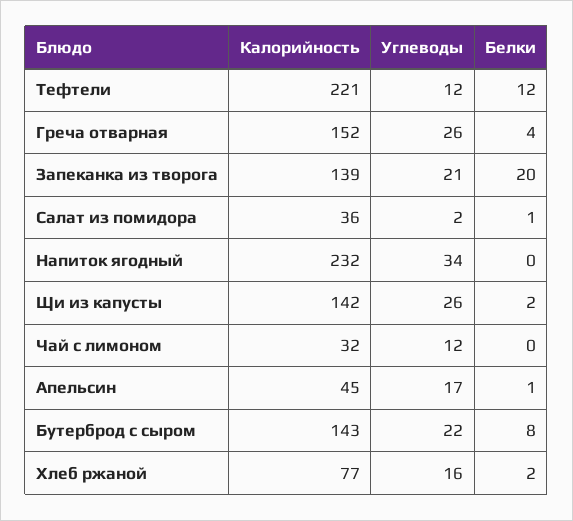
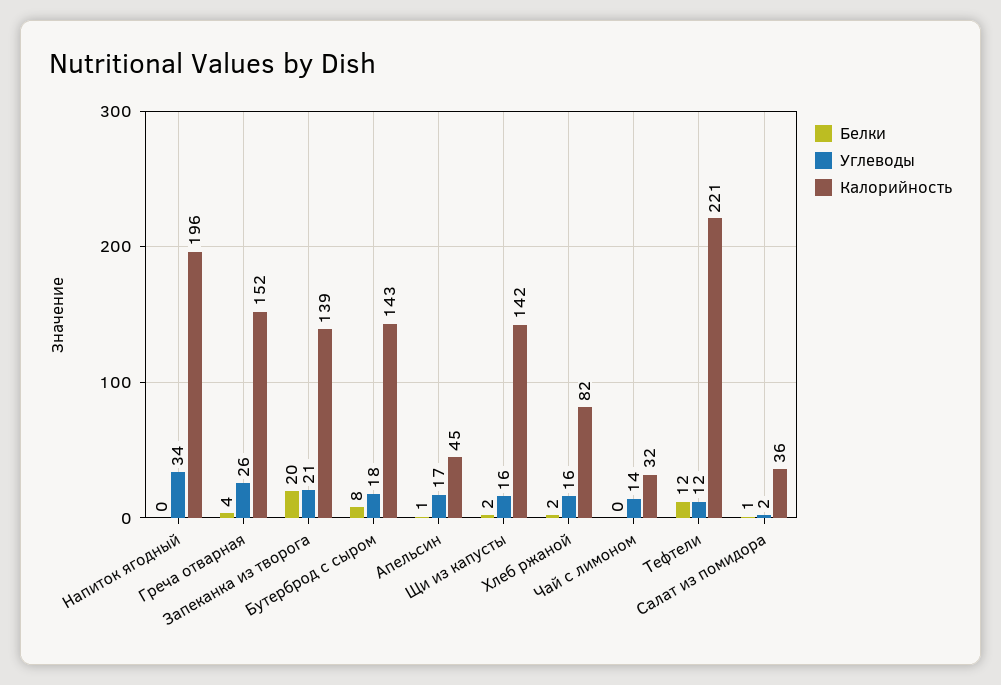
  {
    "Калорийность": {
      "Тефтели": 221,
      "Греча отварная": 152,
      "Запеканка из творога": 139,
      "Салат из помидора": 36,
-     "Напиток ягодный": 232,
+     "Напиток ягодный": 196,
      "Щи из капусты": 142,
      "Чай с лимоном": 32,
      "Апельсин": 45,
      "Бутерброд с сыром": 143,
-     "Хлеб ржаной": 77
+     "Хлеб ржаной": 82
    },
    "Углеводы": {
      "Тефтели": 12,
      "Греча отварная": 26,
      "Запеканка из творога": 21,
      "Салат из помидора": 2,
      "Напиток ягодный": 34,
-     "Щи из капусты": 26,
+     "Щи из капусты": 16,
-     "Чай с лимоном": 12,
+     "Чай с лимоном": 14,
      "Апельсин": 17,
-     "Бутерброд с сыром": 22,
+     "Бутерброд с сыром": 18,
      "Хлеб ржаной": 16
    },
    "Белки": {
      "Тефтели": 12,
      "Греча отварная": 4,
      "Запеканка из творога": 20,
      "Салат из помидора": 1,
      "Напиток ягодный": 0,
      "Щи из капусты": 2,
      "Чай с лимоном": 0,
      "Апельсин": 1,
      "Бутерброд с сыром": 8,
      "Хлеб ржаной": 2
    }
  }

